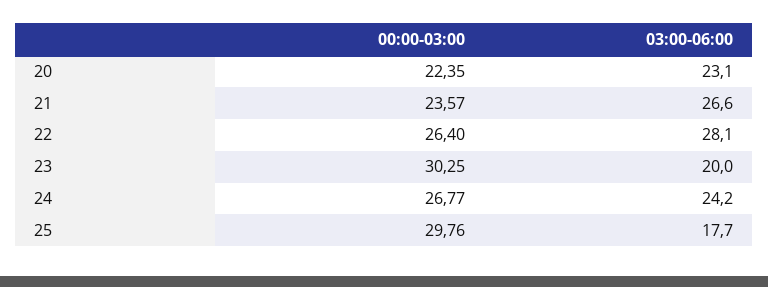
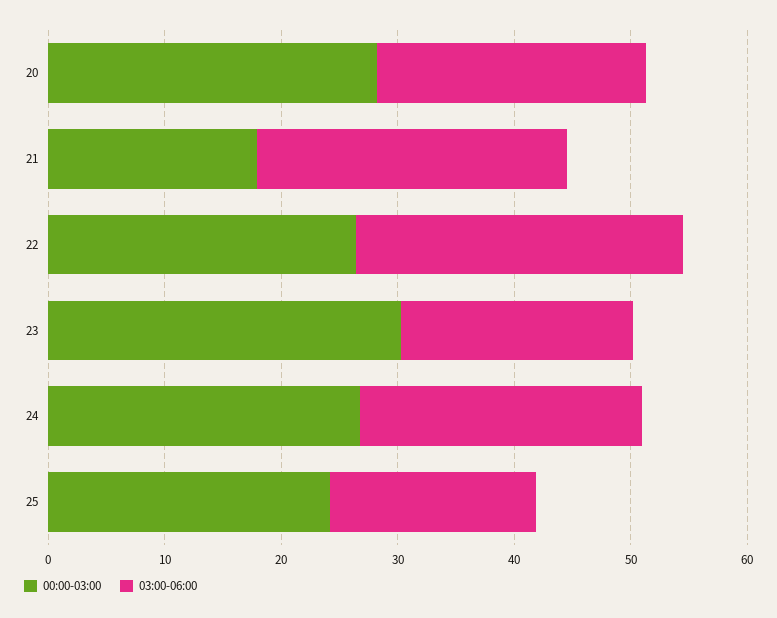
  {
    "00:00-03:00": {
-     "20": 22.35,
+     "20": 28,
-     "21": 23.57,
+     "21": 18,
      "22": 26.4,
      "23": 30.25,
      "24": 26.77,
-     "25": 29.76
+     "25": 24
    },
    "03:00-06:00": {
      "20": 23.1,
      "21": 26.6,
      "22": 28.1,
      "23": 20,
      "24": 24.2,
      "25": 17.7
    }
  }

